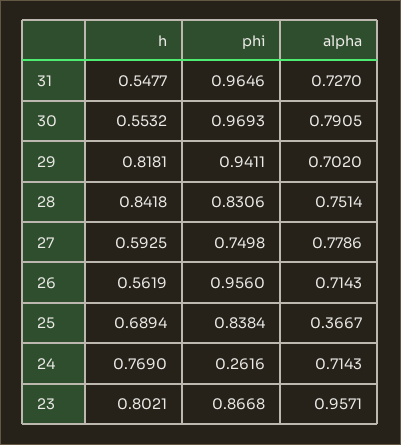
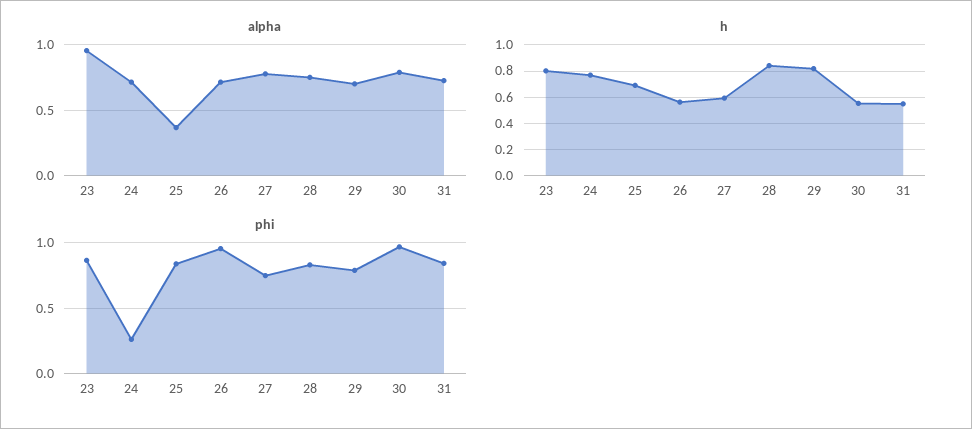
  {
    "h": {
      "31": 0.5477,
      "30": 0.5532,
      "29": 0.8181,
      "28": 0.8418,
      "27": 0.5925,
      "26": 0.5619,
      "25": 0.6894,
      "24": 0.769,
      "23": 0.8021
    },
    "phi": {
-     "31": 0.9646,
+     "31": 0.85,
      "30": 0.9693,
-     "29": 0.9411,
+     "29": 0.8,
      "28": 0.8306,
      "27": 0.7498,
      "26": 0.956,
      "25": 0.8384,
      "24": 0.2616,
      "23": 0.8668
    },
    "alpha": {
      "31": 0.727,
      "30": 0.7905,
      "29": 0.702,
      "28": 0.7514,
      "27": 0.7786,
      "26": 0.7143,
      "25": 0.3667,
      "24": 0.7143,
      "23": 0.9571
    }
  }

